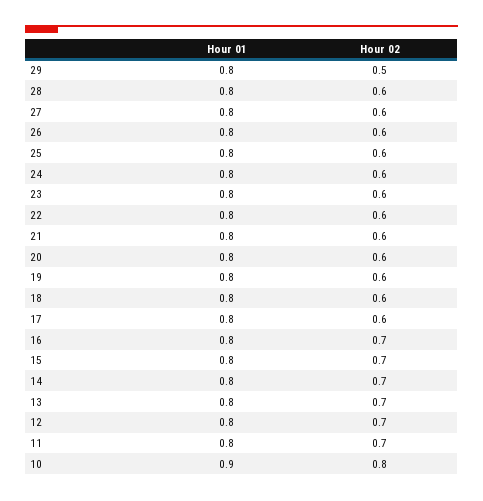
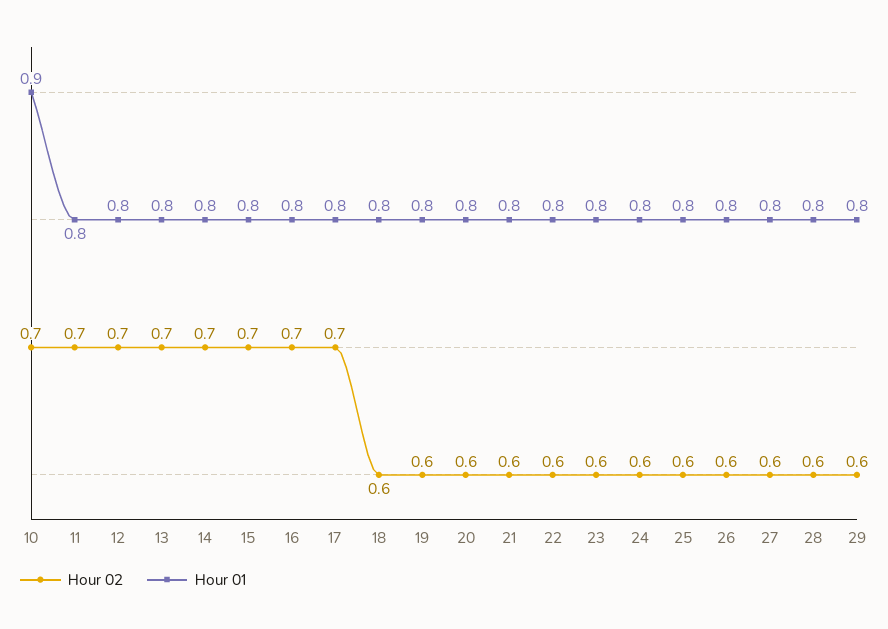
  {
    "Hour 01": {
      "29": 0.8,
      "28": 0.8,
      "27": 0.8,
      "26": 0.8,
      "25": 0.8,
      "24": 0.8,
      "23": 0.8,
      "22": 0.8,
      "21": 0.8,
      "20": 0.8,
      "19": 0.8,
      "18": 0.8,
      "17": 0.8,
      "16": 0.8,
      "15": 0.8,
      "14": 0.8,
      "13": 0.8,
      "12": 0.8,
      "11": 0.8,
      "10": 0.9
    },
    "Hour 02": {
-     "29": 0.5,
+     "29": 0.6,
      "28": 0.6,
      "27": 0.6,
      "26": 0.6,
      "25": 0.6,
      "24": 0.6,
      "23": 0.6,
      "22": 0.6,
      "21": 0.6,
      "20": 0.6,
      "19": 0.6,
      "18": 0.6,
-     "17": 0.6,
+     "17": 0.7,
      "16": 0.7,
      "15": 0.7,
      "14": 0.7,
      "13": 0.7,
      "12": 0.7,
      "11": 0.7,
-     "10": 0.8
+     "10": 0.7
    }
  }

